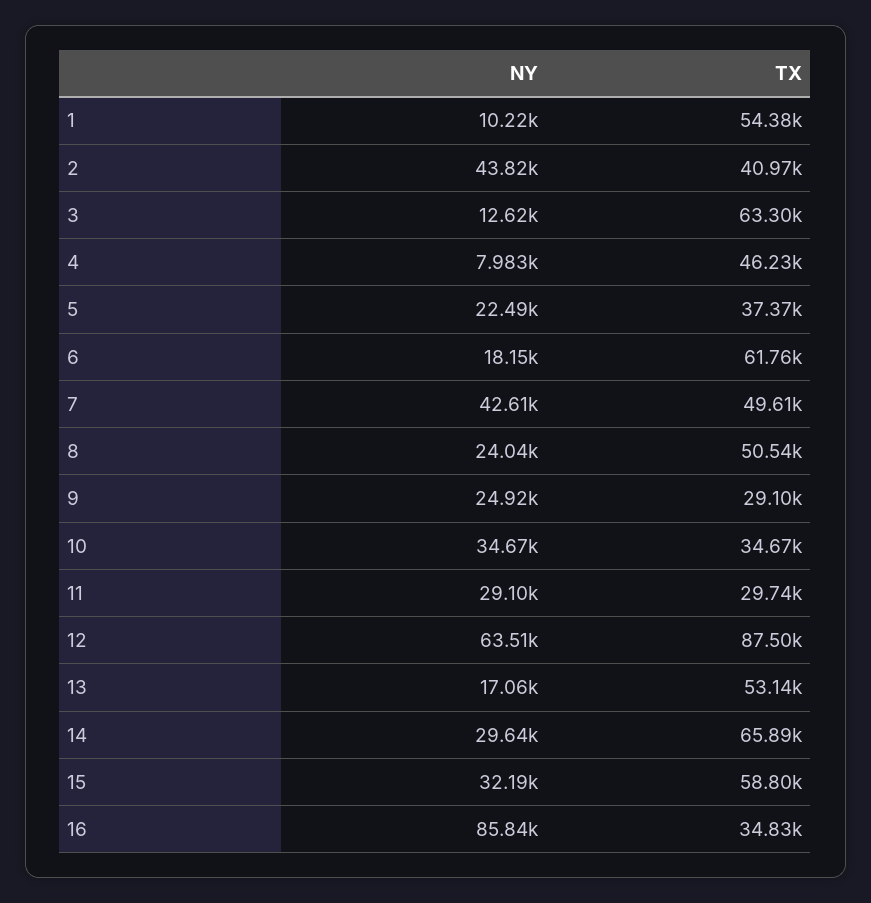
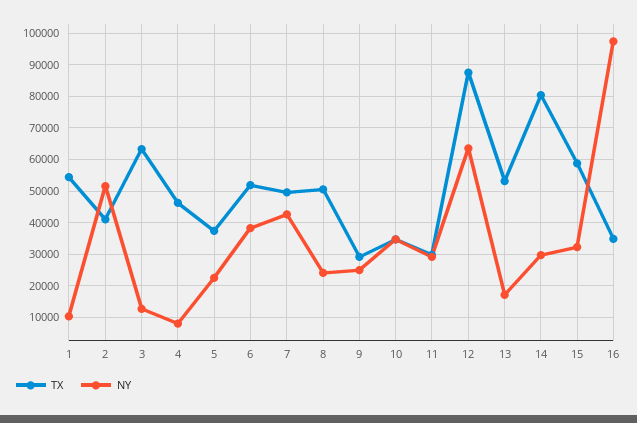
  {
    "NY": {
      "1": 10220,
-     "2": 43820,
+     "2": 52000,
      "3": 12620,
      "4": 7983,
      "5": 22490,
-     "6": 18150,
+     "6": 38000,
      "7": 42610,
      "8": 24040,
      "9": 24920,
      "10": 34670,
      "11": 29100,
      "12": 63510,
      "13": 17060,
      "14": 29640,
      "15": 32190,
-     "16": 85840
+     "16": 98000
    },
    "TX": {
      "1": 54380,
      "2": 40970,
      "3": 63300,
      "4": 46230,
      "5": 37370,
-     "6": 61760,
+     "6": 52000,
      "7": 49610,
      "8": 50540,
      "9": 29100,
      "10": 34670,
      "11": 29740,
      "12": 87500,
      "13": 53140,
-     "14": 65890,
+     "14": 80000,
      "15": 58800,
      "16": 34830
    }
  }

